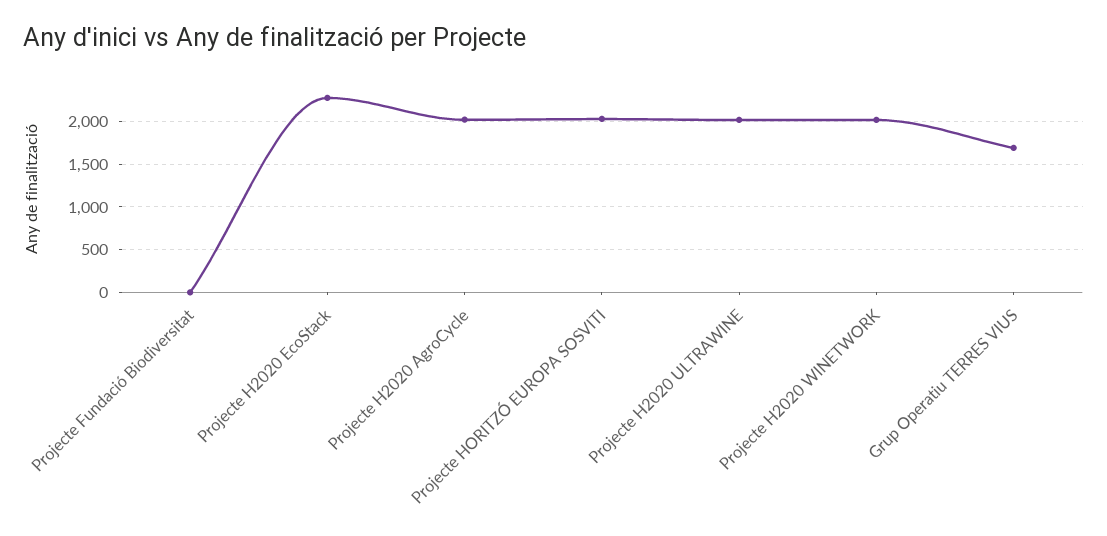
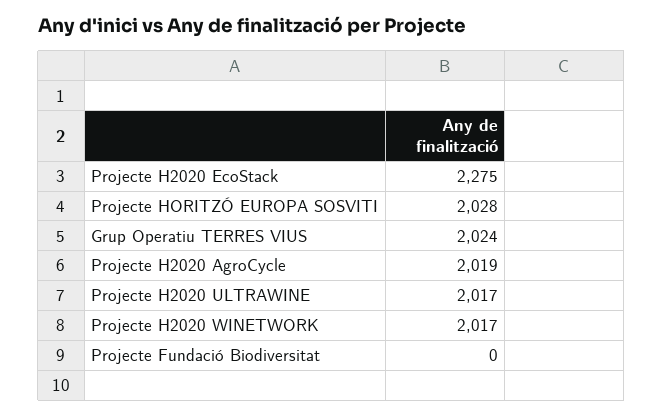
  {
    "Projecte Fundació Biodiversitat": 0,
    "Projecte H2020 EcoStack": 2275,
    "Projecte H2020 AgroCycle": 2019,
    "Projecte HORITZÓ EUROPA SOSVITI": 2028,
    "Projecte H2020 ULTRAWINE": 2017,
    "Projecte H2020 WINETWORK": 2017,
-   "Grup Operatiu TERRES VIUS": 1700
+   "Grup Operatiu TERRES VIUS": 2024
  }

